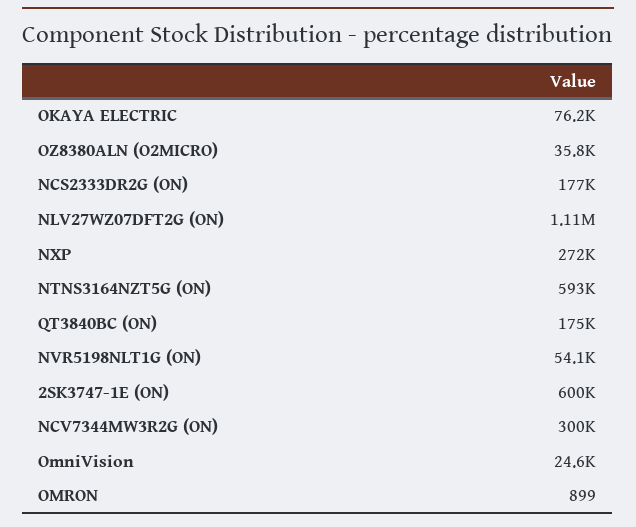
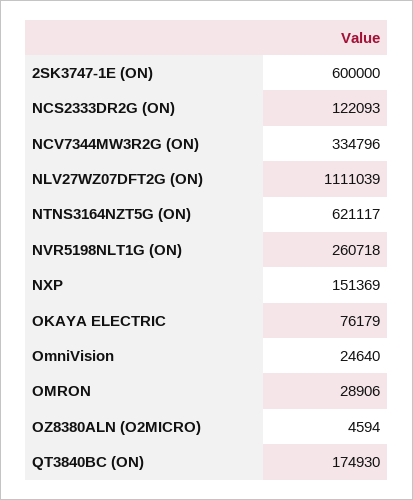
  {
    "OKAYA ELECTRIC": 76179,
-   "OZ8380ALN (O2MICRO)": 35800,
+   "OZ8380ALN (O2MICRO)": 4594,
-   "NCS2333DR2G (ON)": 177000,
+   "NCS2333DR2G (ON)": 122093,
    "NLV27WZ07DFT2G (ON)": 1111039,
-   "NXP": 272000,
+   "NXP": 151369,
-   "NTNS3164NZT5G (ON)": 593000,
+   "NTNS3164NZT5G (ON)": 621117,
    "QT3840BC (ON)": 174930,
-   "NVR5198NLT1G (ON)": 54100,
+   "NVR5198NLT1G (ON)": 260718,
    "2SK3747-1E (ON)": 600000,
-   "NCV7344MW3R2G (ON)": 300000,
+   "NCV7344MW3R2G (ON)": 334796,
    "OmniVision": 24640,
-   "OMRON": 899
+   "OMRON": 28906
  }

